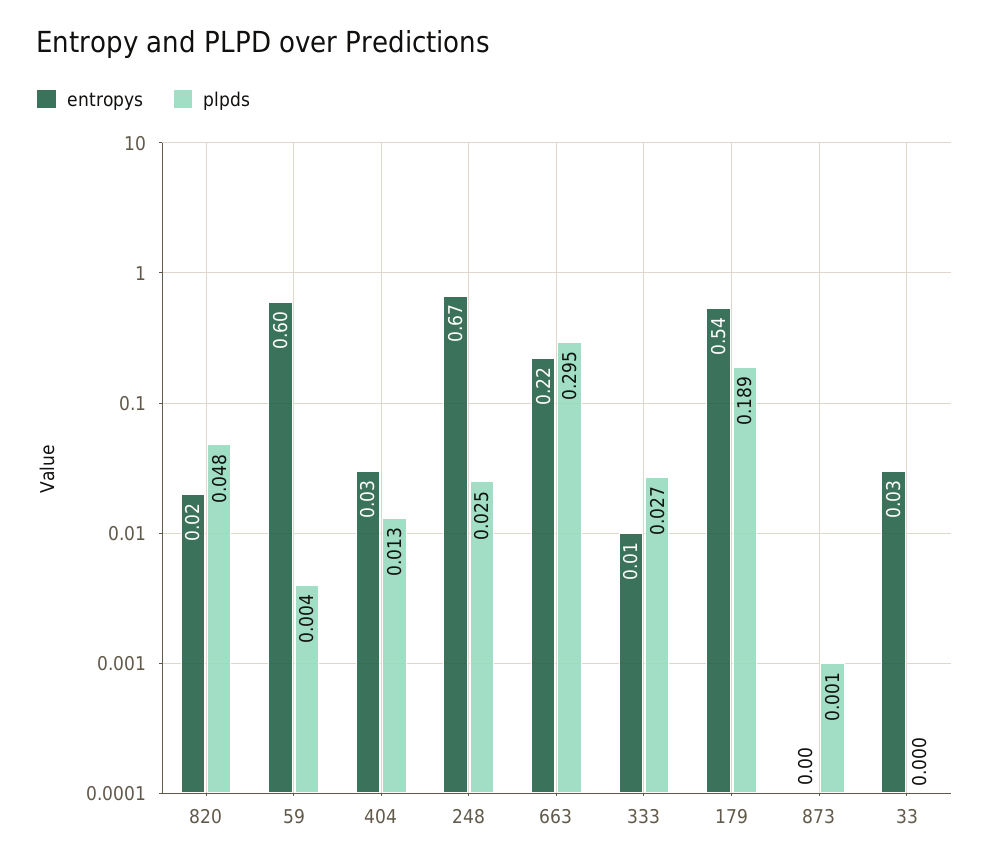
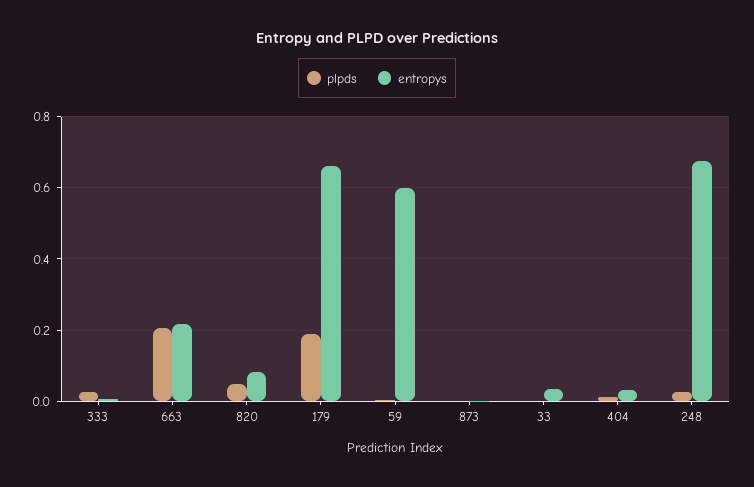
  {
    "entropys": {
-     "820": 0.02,
+     "820": 0.08,
      "59": 0.6,
      "404": 0.03,
      "248": 0.67,
      "663": 0.22,
      "333": 0.01,
-     "179": 0.54,
+     "179": 0.66,
      "873": 0,
      "33": 0.03
    },
    "plpds": {
      "820": 0.048,
      "59": 0.004,
      "404": 0.013,
      "248": 0.025,
-     "663": 0.295,
+     "663": 0.2,
      "333": 0.027,
      "179": 0.189,
      "873": 0.001,
      "33": 0
    }
  }

